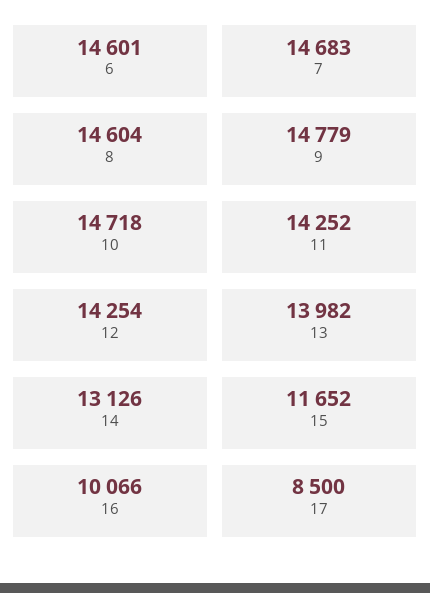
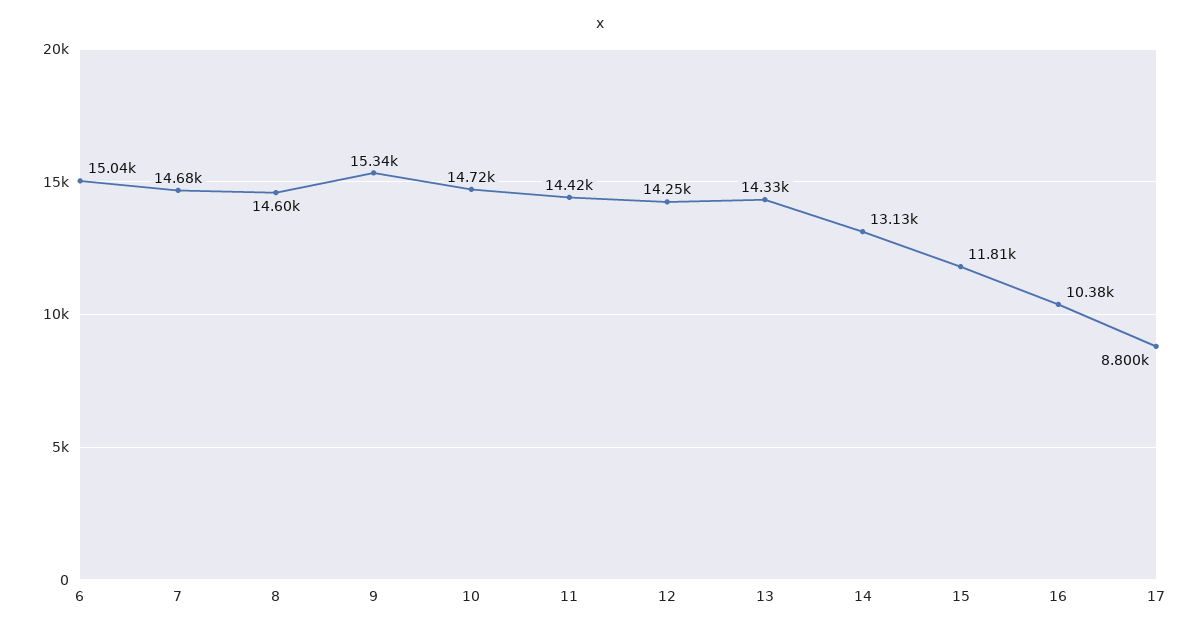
  {
-   "6": 14601,
+   "6": 15040,
    "7": 14683,
    "8": 14604,
-   "9": 14779,
+   "9": 15340,
    "10": 14718,
-   "11": 14252,
+   "11": 14420,
    "12": 14254,
-   "13": 13982,
+   "13": 14330,
    "14": 13126,
-   "15": 11652,
+   "15": 11810,
-   "16": 10066,
+   "16": 10380,
-   "17": 8500
+   "17": 8800
  }

